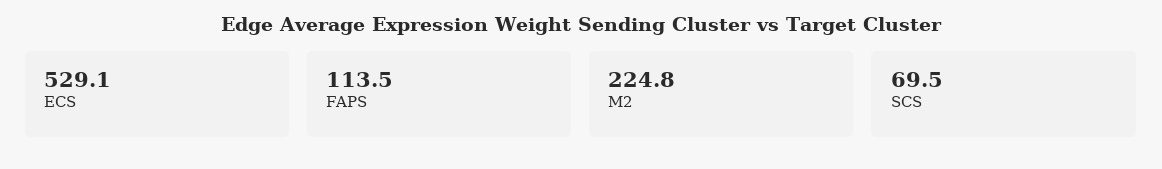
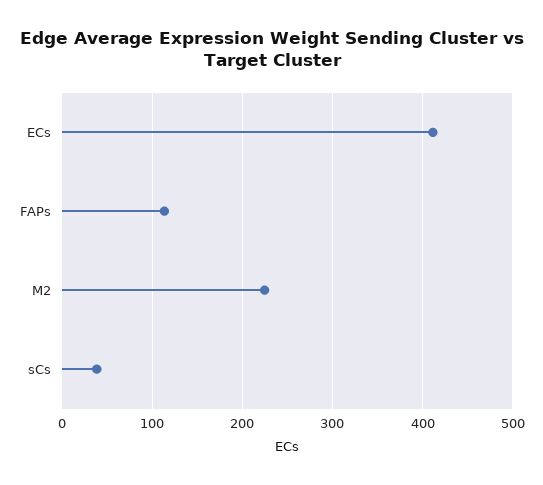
  {
-   "ECS": 529.1,
+   "ECS": 410,
    "FAPS": 113.5,
    "M2": 224.8,
-   "SCS": 69.5
+   "SCS": 40
  }

